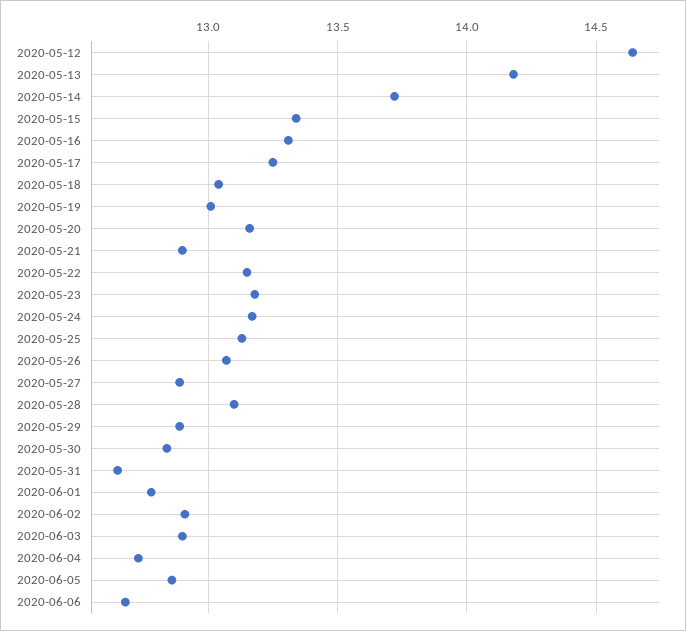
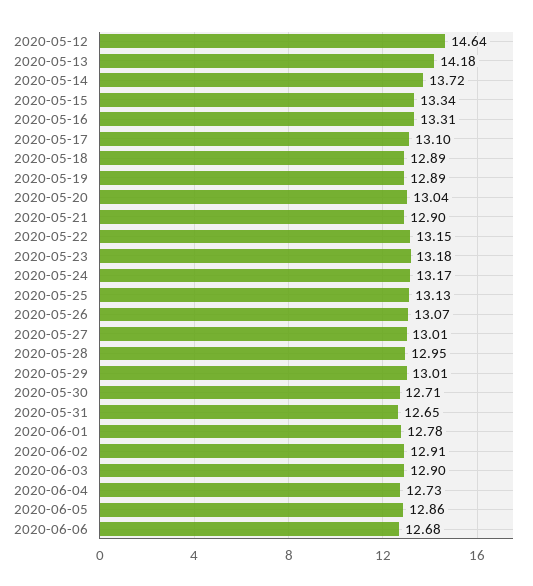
  {
    "2020-05-12": 14.64,
    "2020-05-13": 14.18,
    "2020-05-14": 13.72,
    "2020-05-15": 13.34,
    "2020-05-16": 13.31,
-   "2020-05-17": 13.25,
+   "2020-05-17": 13.1,
-   "2020-05-18": 13.05,
+   "2020-05-18": 12.89,
-   "2020-05-19": 13,
+   "2020-05-19": 12.89,
-   "2020-05-20": 13.15,
+   "2020-05-20": 13.04,
    "2020-05-21": 12.9,
    "2020-05-22": 13.15,
    "2020-05-23": 13.18,
    "2020-05-24": 13.17,
    "2020-05-25": 13.13,
    "2020-05-26": 13.07,
-   "2020-05-27": 12.9,
+   "2020-05-27": 13.01,
-   "2020-05-28": 13.1,
+   "2020-05-28": 12.95,
-   "2020-05-29": 12.9,
+   "2020-05-29": 13.01,
-   "2020-05-30": 12.85,
+   "2020-05-30": 12.71,
    "2020-05-31": 12.65,
    "2020-06-01": 12.78,
    "2020-06-02": 12.91,
    "2020-06-03": 12.9,
    "2020-06-04": 12.73,
    "2020-06-05": 12.86,
    "2020-06-06": 12.68
  }

